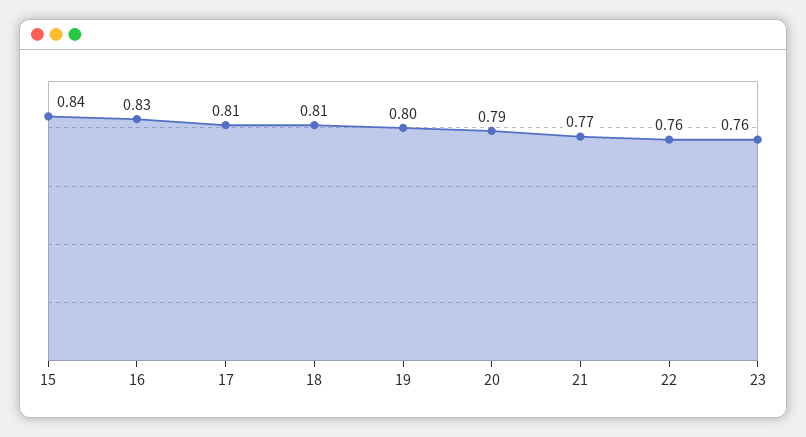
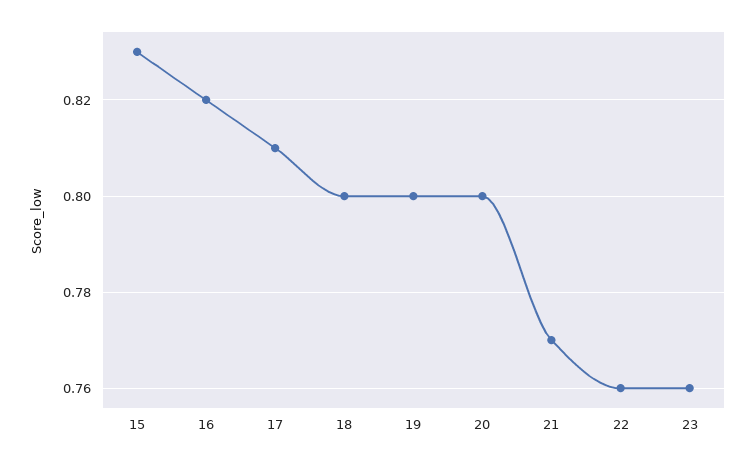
  {
-   "15": 0.84,
+   "15": 0.83,
-   "16": 0.83,
+   "16": 0.82,
    "17": 0.81,
-   "18": 0.81,
+   "18": 0.8,
    "19": 0.8,
-   "20": 0.79,
+   "20": 0.8,
    "21": 0.77,
    "22": 0.76,
    "23": 0.76
  }

